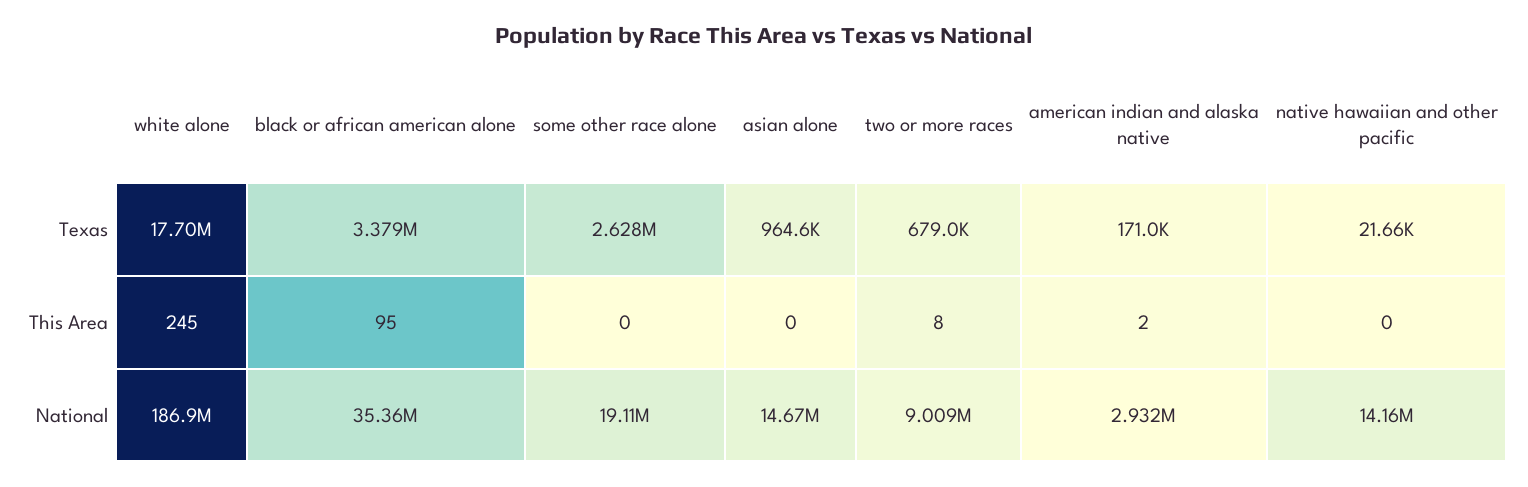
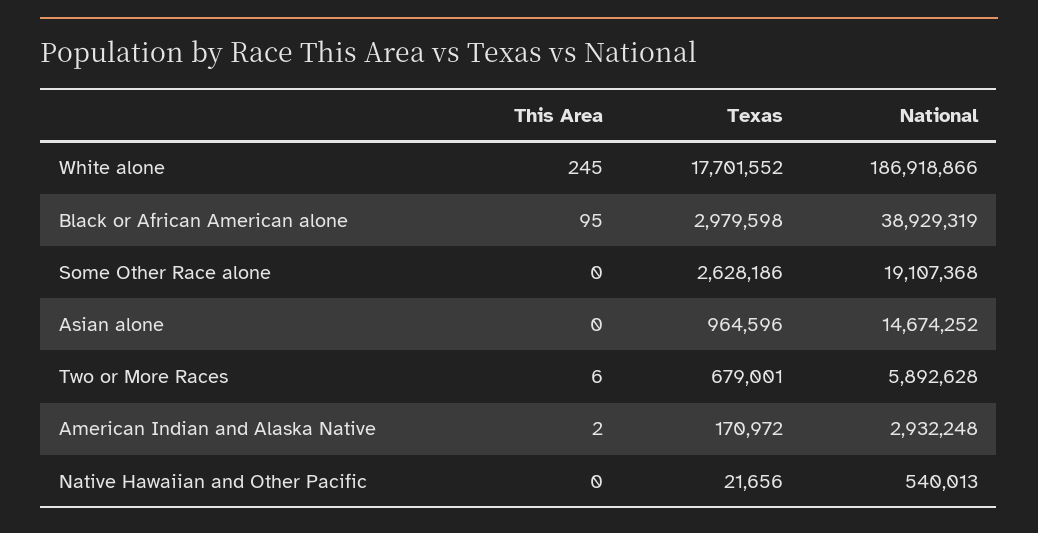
  {
    "white alone": {
      "Texas": 17701552,
      "This Area": 245,
      "National": 186918866
    },
    "black or african american alone": {
-     "Texas": 3379000,
+     "Texas": 2979598,
      "This Area": 95,
-     "National": 35360000
+     "National": 38929319
    },
    "some other race alone": {
      "Texas": 2628186,
      "This Area": 0,
      "National": 19107368
    },
    "asian alone": {
      "Texas": 964596,
      "This Area": 0,
      "National": 14674252
    },
    "two or more races": {
      "Texas": 679001,
-     "This Area": 8,
+     "This Area": 6,
-     "National": 9009000
+     "National": 5892628
    },
    "american indian and alaska native": {
      "Texas": 170972,
      "This Area": 2,
      "National": 2932248
    },
    "native hawaiian and other pacific": {
      "Texas": 21656,
      "This Area": 0,
-     "National": 14160000
+     "National": 540013
    }
  }

